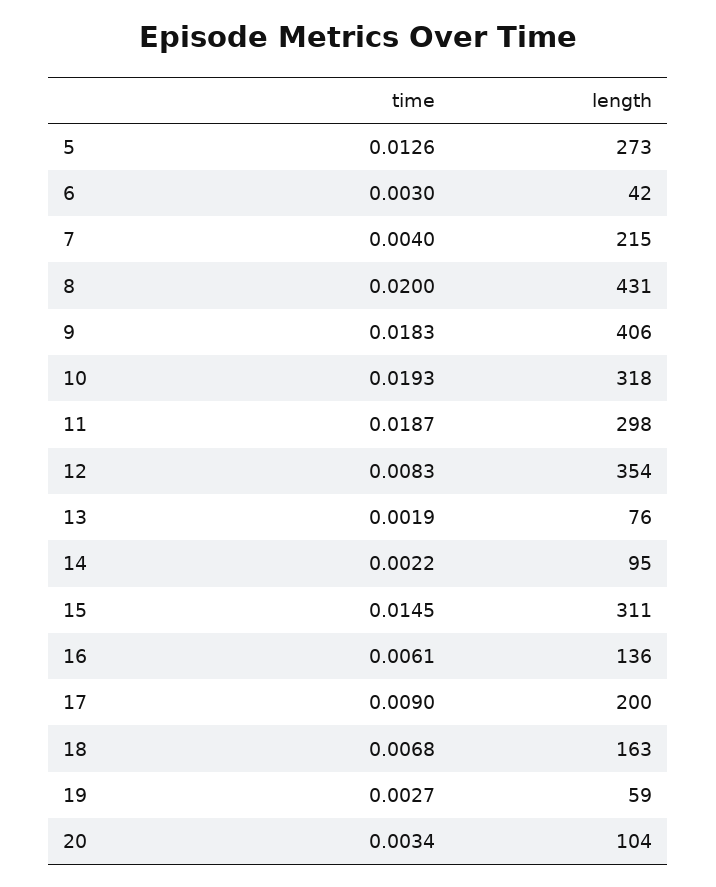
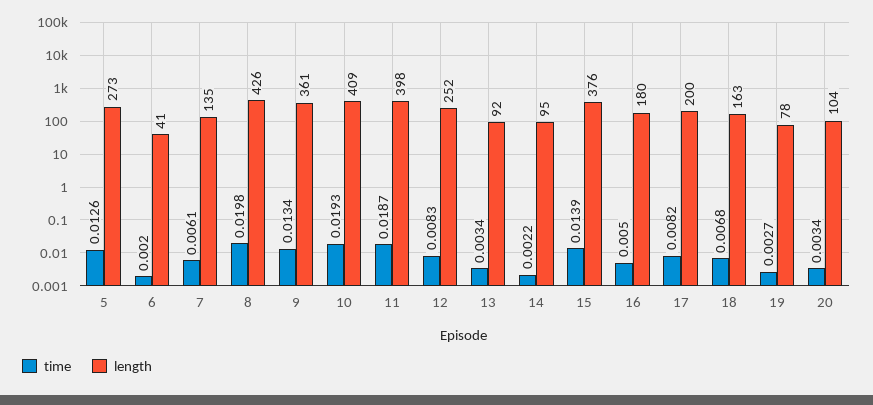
  {
    "time": {
      "5": 0.0126,
-     "6": 0.003,
+     "6": 0.002,
-     "7": 0.004,
+     "7": 0.0061,
-     "8": 0.02,
+     "8": 0.0198,
-     "9": 0.0183,
+     "9": 0.0134,
      "10": 0.0193,
      "11": 0.0187,
      "12": 0.0083,
-     "13": 0.0019,
+     "13": 0.0034,
      "14": 0.0022,
-     "15": 0.0145,
+     "15": 0.0139,
-     "16": 0.0061,
+     "16": 0.005,
-     "17": 0.009,
+     "17": 0.0082,
      "18": 0.0068,
      "19": 0.0027,
      "20": 0.0034
    },
    "length": {
      "5": 273,
-     "6": 42,
+     "6": 41,
-     "7": 215,
+     "7": 135,
-     "8": 431,
+     "8": 426,
-     "9": 406,
+     "9": 361,
-     "10": 318,
+     "10": 409,
-     "11": 298,
+     "11": 398,
-     "12": 354,
+     "12": 252,
-     "13": 76,
+     "13": 92,
      "14": 95,
-     "15": 311,
+     "15": 376,
-     "16": 136,
+     "16": 180,
      "17": 200,
      "18": 163,
-     "19": 59,
+     "19": 78,
      "20": 104
    }
  }

